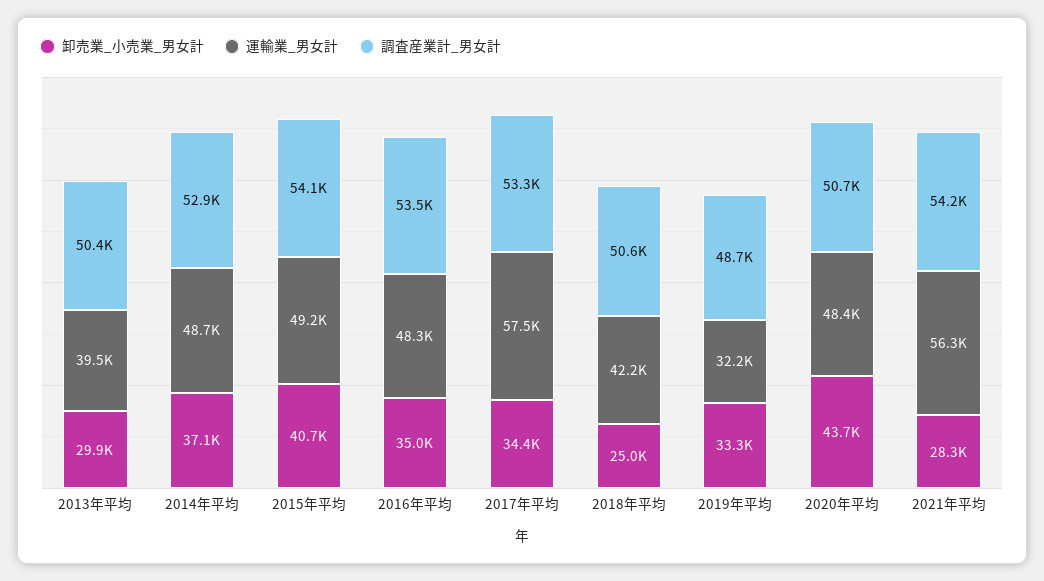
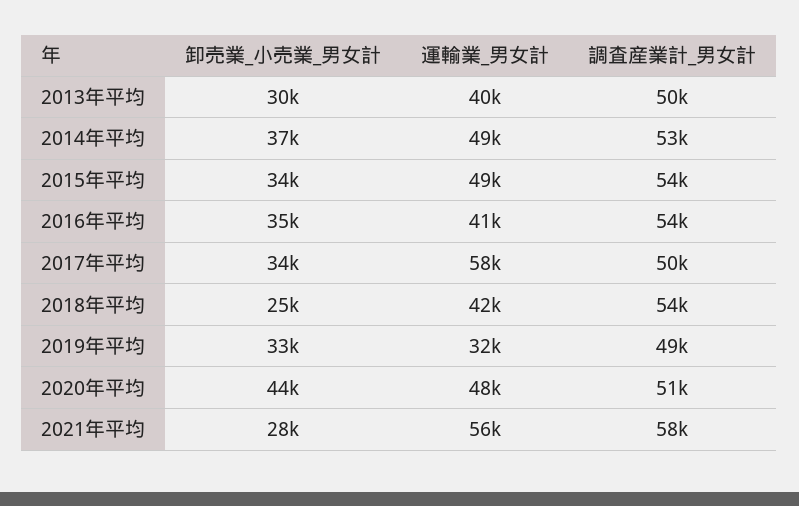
  {
    "卸売業_小売業_男女計": {
      "2013年平均": 29900,
      "2014年平均": 37100,
-     "2015年平均": 40700,
+     "2015年平均": 34000,
      "2016年平均": 35000,
      "2017年平均": 34400,
      "2018年平均": 25000,
      "2019年平均": 33300,
      "2020年平均": 43700,
      "2021年平均": 28300
    },
    "運輸業_男女計": {
      "2013年平均": 39500,
      "2014年平均": 48700,
      "2015年平均": 49200,
-     "2016年平均": 48300,
+     "2016年平均": 41000,
      "2017年平均": 57500,
      "2018年平均": 42200,
      "2019年平均": 32200,
      "2020年平均": 48400,
      "2021年平均": 56300
    },
    "調査産業計_男女計": {
      "2013年平均": 50400,
      "2014年平均": 52900,
      "2015年平均": 54100,
      "2016年平均": 53500,
-     "2017年平均": 53300,
+     "2017年平均": 50000,
-     "2018年平均": 50600,
+     "2018年平均": 54000,
      "2019年平均": 48700,
      "2020年平均": 50700,
-     "2021年平均": 54200
+     "2021年平均": 58000
    }
  }

